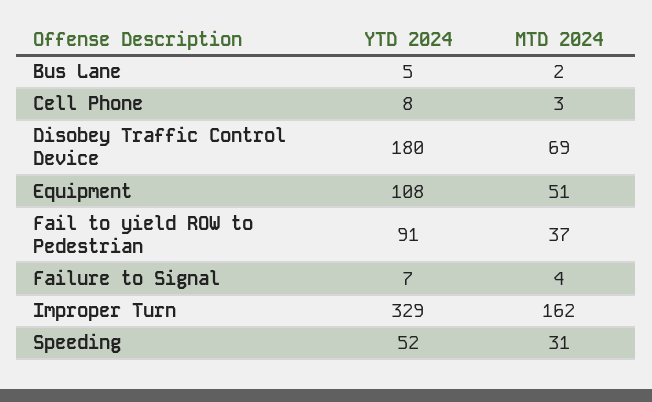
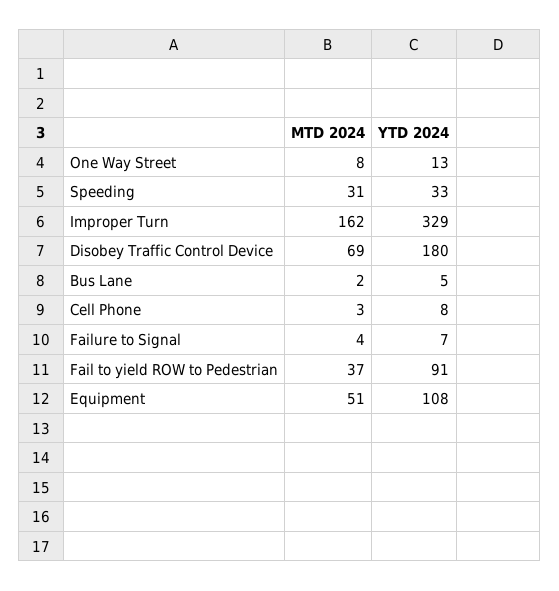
  {
    "YTD 2024": {
      "Bus Lane": 5,
      "Cell Phone": 8,
      "Disobey Traffic Control Device": 180,
      "Equipment": 108,
      "Fail to yield ROW to Pedestrian": 91,
      "Failure to Signal": 7,
      "Improper Turn": 329,
-     "Speeding": 52
+     "Speeding": 33,
+     "One Way Street": 13
    },
    "MTD 2024": {
      "Bus Lane": 2,
      "Cell Phone": 3,
      "Disobey Traffic Control Device": 69,
      "Equipment": 51,
      "Fail to yield ROW to Pedestrian": 37,
      "Failure to Signal": 4,
      "Improper Turn": 162,
-     "Speeding": 31
+     "Speeding": 31,
+     "One Way Street": 8
    }
  }

